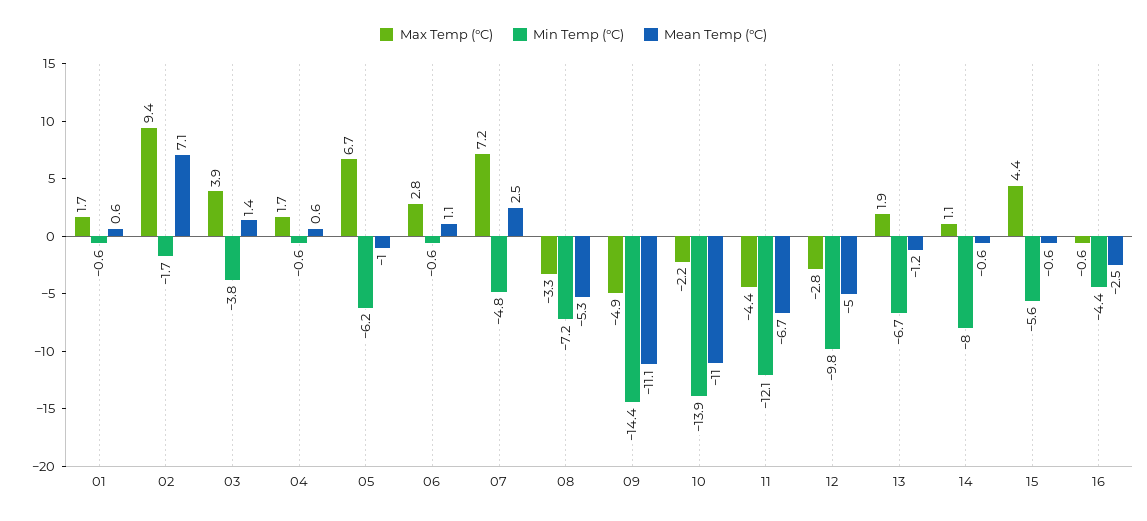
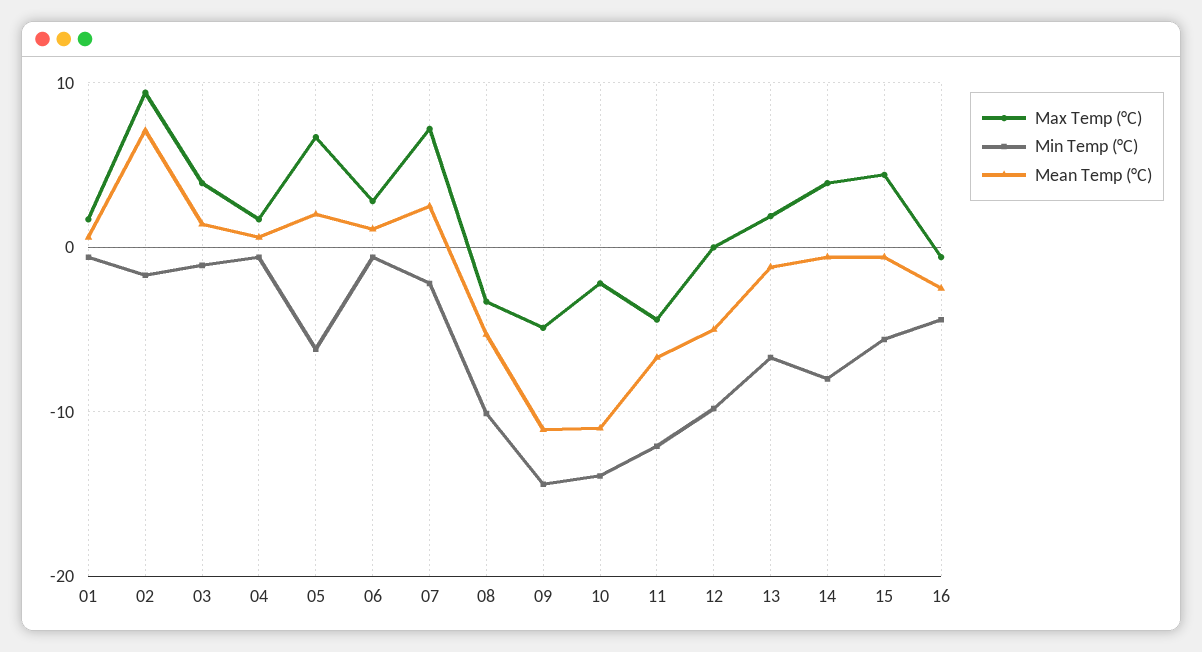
  {
    "Max Temp (°C)": {
      "01": 1.7,
      "02": 9.4,
      "03": 3.9,
      "04": 1.7,
      "05": 6.7,
      "06": 2.8,
      "07": 7.2,
      "08": -3.3,
      "09": -4.9,
      "10": -2.2,
      "11": -4.4,
-     "12": -2.8,
+     "12": 0,
      "13": 1.9,
-     "14": 1.1,
+     "14": 4,
      "15": 4.4,
      "16": -0.6
    },
    "Min Temp (°C)": {
      "01": -0.6,
      "02": -1.7,
-     "03": -3.8,
+     "03": -1,
      "04": -0.6,
      "05": -6.2,
      "06": -0.6,
-     "07": -4.8,
+     "07": -2,
-     "08": -7.2,
+     "08": -10,
      "09": -14.4,
      "10": -13.9,
      "11": -12.1,
      "12": -9.8,
      "13": -6.7,
      "14": -8,
      "15": -5.6,
      "16": -4.4
    },
    "Mean Temp (°C)": {
      "01": 0.6,
      "02": 7.1,
      "03": 1.4,
      "04": 0.6,
-     "05": -1,
+     "05": 2,
      "06": 1.1,
      "07": 2.5,
      "08": -5.3,
      "09": -11.1,
      "10": -11,
      "11": -6.7,
      "12": -5,
      "13": -1.2,
      "14": -0.6,
      "15": -0.6,
      "16": -2.5
    }
  }

